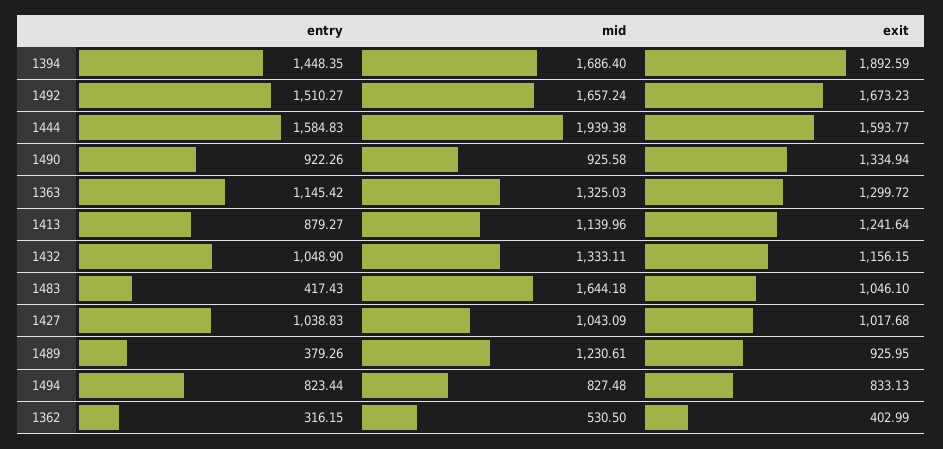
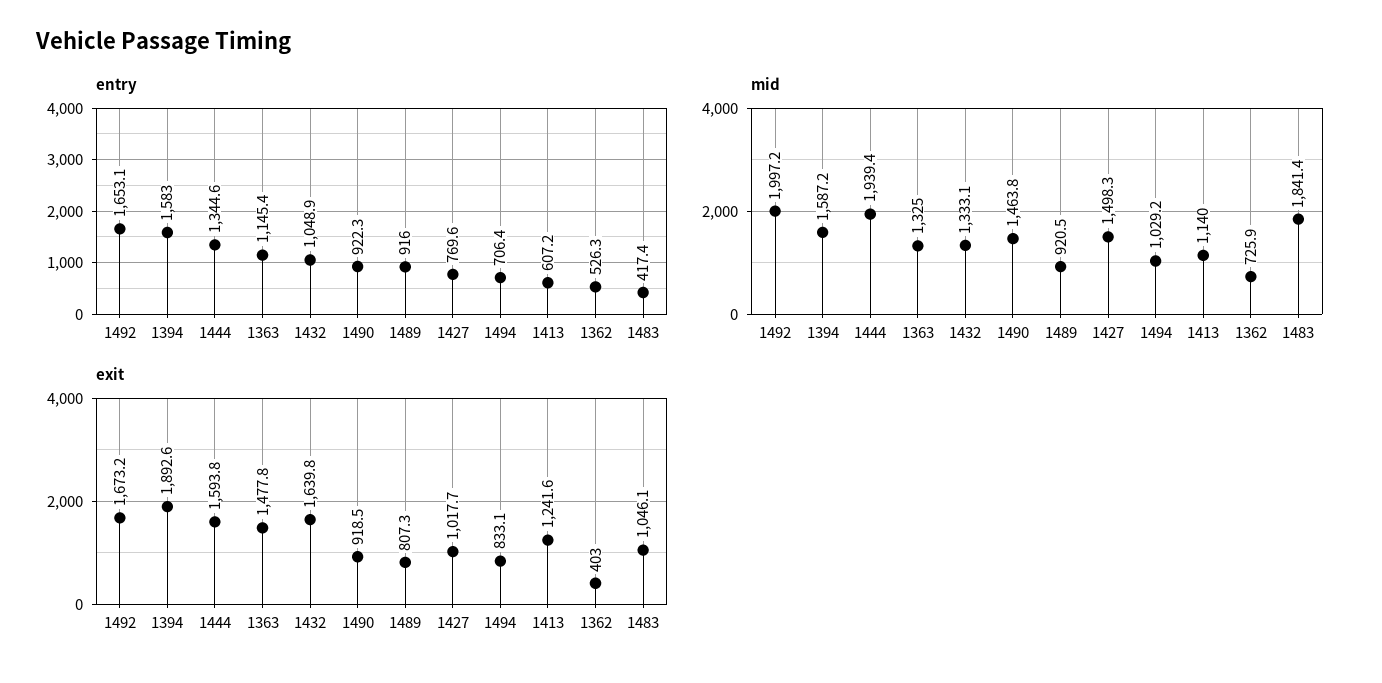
  {
    "entry": {
-     "1394": 1448.35,
+     "1394": 1583,
-     "1492": 1510.27,
+     "1492": 1653.1,
-     "1444": 1584.83,
+     "1444": 1344.6,
      "1490": 922.26,
      "1363": 1145.42,
-     "1413": 879.27,
+     "1413": 607.2,
      "1432": 1048.9,
      "1483": 417.43,
-     "1427": 1038.83,
+     "1427": 769.6,
-     "1489": 379.26,
+     "1489": 916,
-     "1494": 823.44,
+     "1494": 706.4,
-     "1362": 316.15
+     "1362": 526.3
    },
    "mid": {
-     "1394": 1686.4,
+     "1394": 1587.2,
-     "1492": 1657.24,
+     "1492": 1997.2,
      "1444": 1939.38,
-     "1490": 925.58,
+     "1490": 1463.8,
      "1363": 1325.03,
      "1413": 1139.96,
      "1432": 1333.11,
-     "1483": 1644.18,
+     "1483": 1841.4,
-     "1427": 1043.09,
+     "1427": 1498.3,
-     "1489": 1230.61,
+     "1489": 920.5,
-     "1494": 827.48,
+     "1494": 1029.2,
-     "1362": 530.5
+     "1362": 725.9
    },
    "exit": {
      "1394": 1892.59,
      "1492": 1673.23,
      "1444": 1593.77,
-     "1490": 1334.94,
+     "1490": 918.5,
-     "1363": 1299.72,
+     "1363": 1477.8,
      "1413": 1241.64,
-     "1432": 1156.15,
+     "1432": 1639.8,
      "1483": 1046.1,
      "1427": 1017.68,
-     "1489": 925.95,
+     "1489": 807.3,
      "1494": 833.13,
      "1362": 402.99
    }
  }

